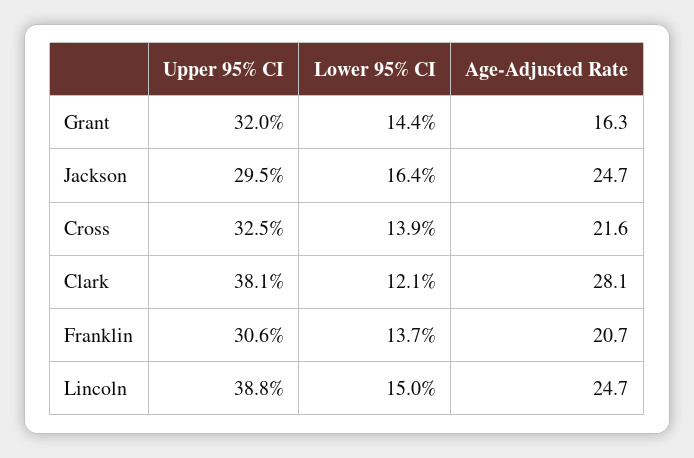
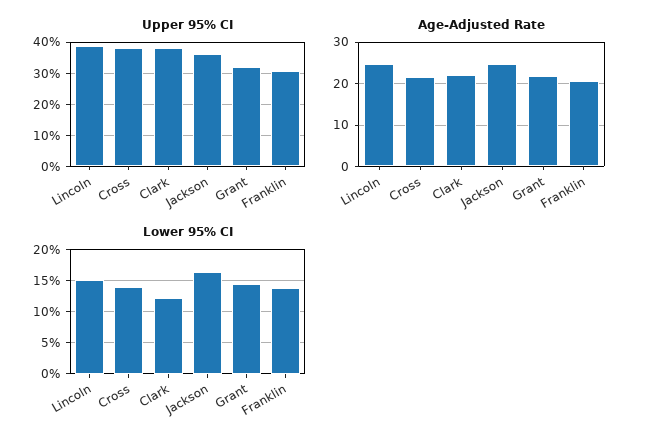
  {
    "Upper 95% CI": {
      "Grant": 32,
-     "Jackson": 29.5,
+     "Jackson": 36,
-     "Cross": 32.5,
+     "Cross": 38,
      "Clark": 38.1,
      "Franklin": 30.6,
      "Lincoln": 38.8
    },
    "Lower 95% CI": {
      "Grant": 14.4,
      "Jackson": 16.4,
      "Cross": 13.9,
      "Clark": 12.1,
      "Franklin": 13.7,
      "Lincoln": 15
    },
    "Age-Adjusted Rate": {
-     "Grant": 16.3,
+     "Grant": 22,
      "Jackson": 24.7,
      "Cross": 21.6,
-     "Clark": 28.1,
+     "Clark": 22,
      "Franklin": 20.7,
      "Lincoln": 24.7
    }
  }

